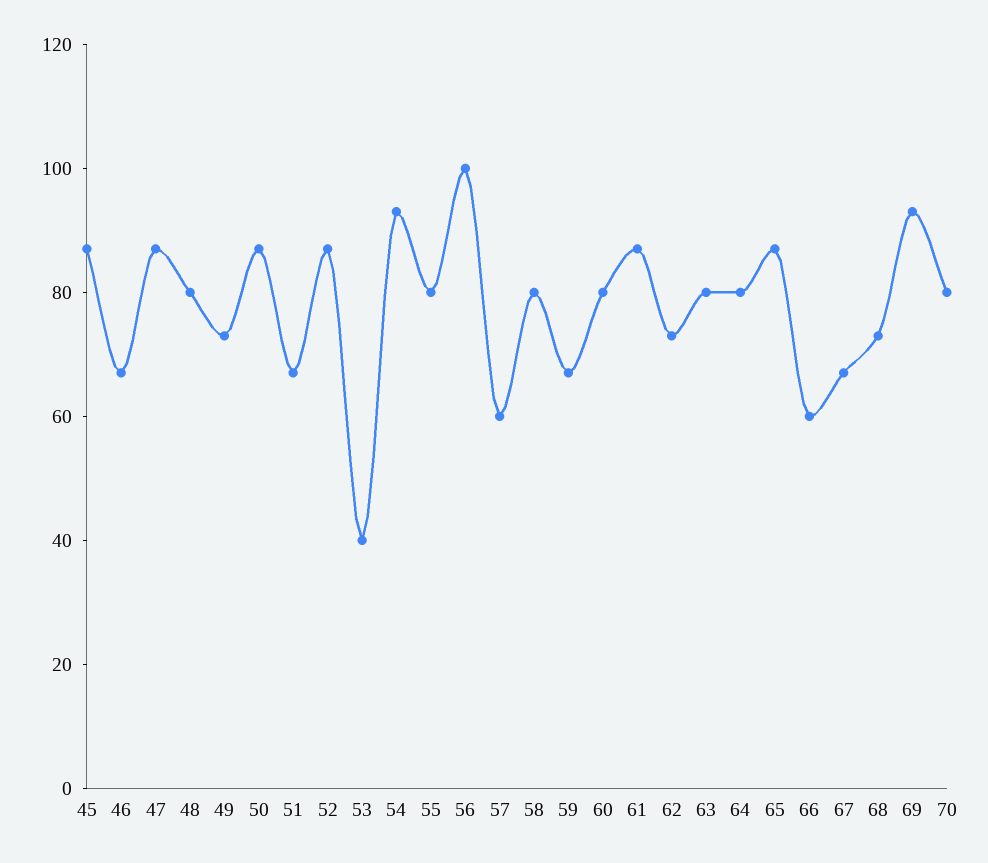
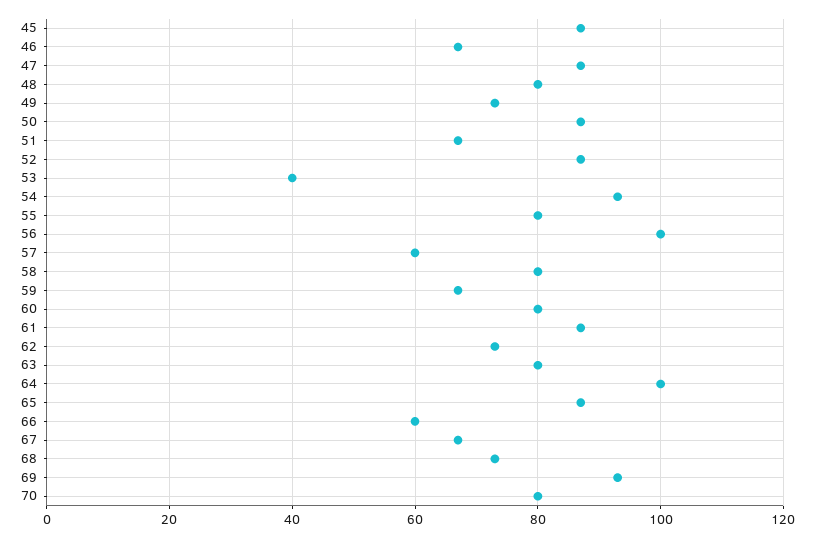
  {
    "45": 85,
    "46": 65,
    "47": 85,
    "48": 80,
    "49": 75,
    "50": 85,
    "51": 65,
    "52": 85,
    "53": 40,
    "54": 95,
    "55": 80,
    "56": 100,
    "57": 60,
    "58": 80,
    "59": 65,
    "60": 80,
    "61": 85,
    "62": 75,
    "63": 80,
-   "64": 80,
+   "64": 100,
    "65": 85,
    "66": 60,
    "67": 65,
    "68": 75,
    "69": 95,
    "70": 80
  }

